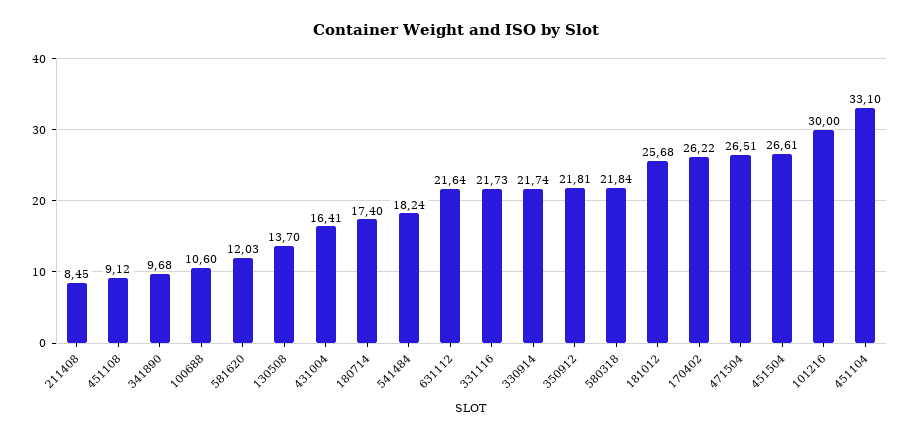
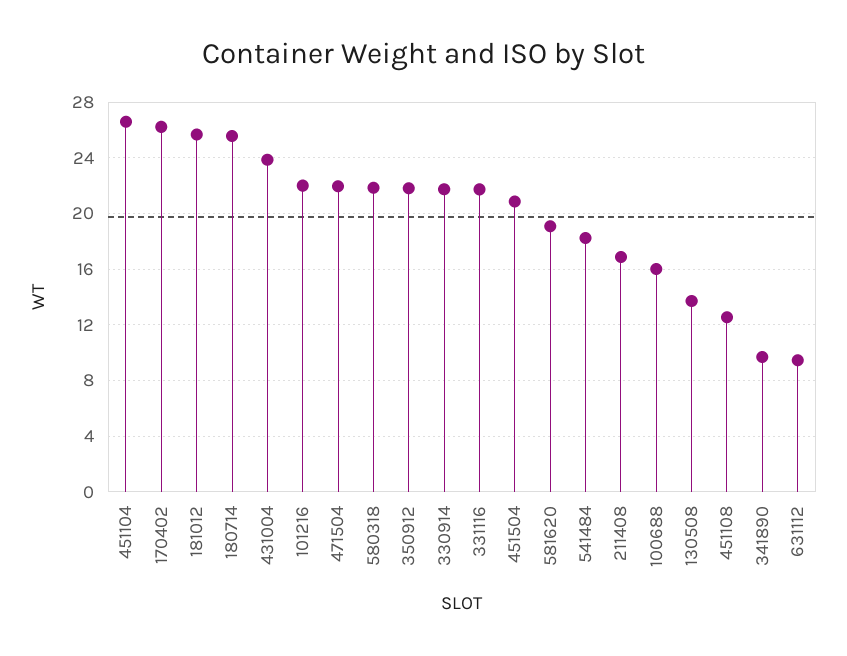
  {
-   "211408": 8.45,
+   "211408": 17,
-   "451108": 9.12,
+   "451108": 12.5,
    "341890": 9.68,
-   "100688": 10.6,
+   "100688": 16,
-   "581620": 12.03,
+   "581620": 19,
    "130508": 13.7,
-   "431004": 16.41,
+   "431004": 24,
-   "180714": 17.4,
+   "180714": 25.5,
    "541484": 18.24,
-   "631112": 21.64,
+   "631112": 9.5,
    "331116": 21.73,
    "330914": 21.74,
    "350912": 21.81,
    "580318": 21.84,
    "181012": 25.68,
    "170402": 26.22,
-   "471504": 26.51,
+   "471504": 22,
-   "451504": 26.61,
+   "451504": 21,
-   "101216": 30,
+   "101216": 22,
-   "451104": 33.1
+   "451104": 26.5
  }

